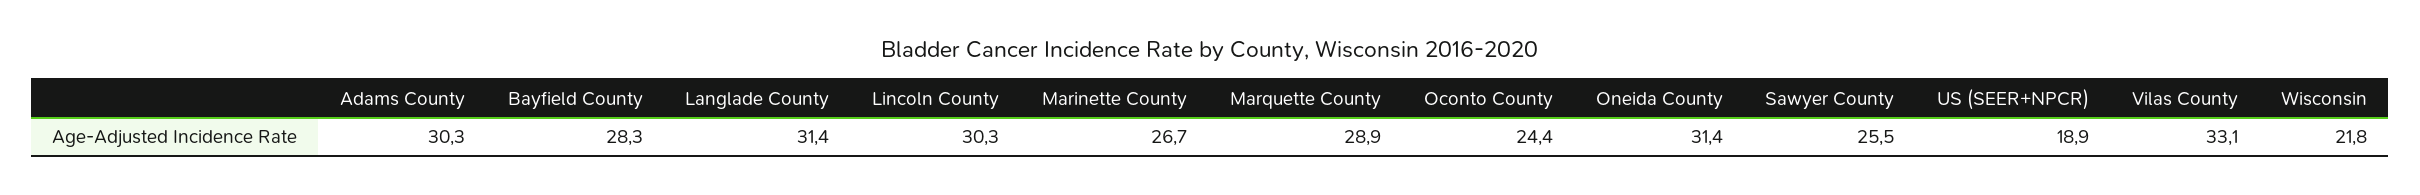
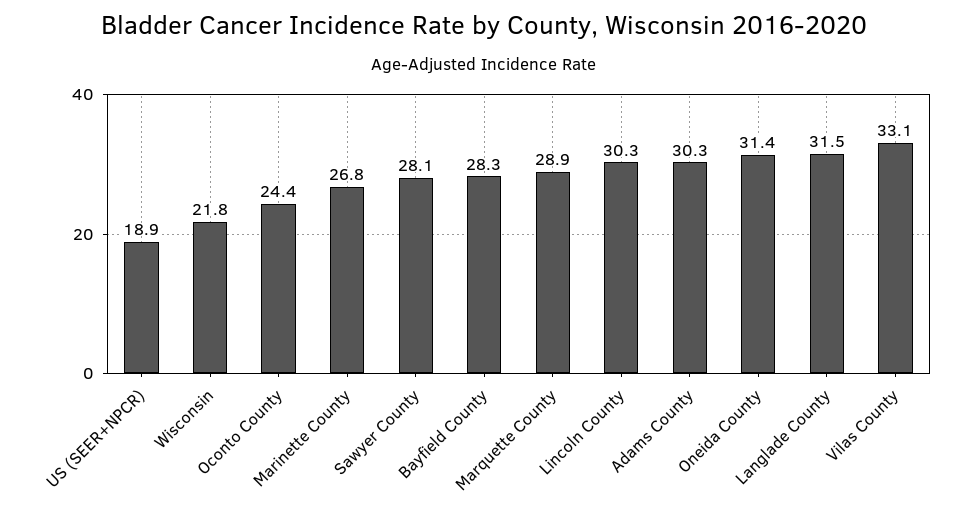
  {
    "Adams County": 30.3,
    "Bayfield County": 28.3,
-   "Langlade County": 31.4,
+   "Langlade County": 31.5,
    "Lincoln County": 30.3,
-   "Marinette County": 26.7,
+   "Marinette County": 26.8,
    "Marquette County": 28.9,
    "Oconto County": 24.4,
    "Oneida County": 31.4,
-   "Sawyer County": 25.5,
+   "Sawyer County": 28.1,
    "US (SEER+NPCR)": 18.9,
    "Vilas County": 33.1,
    "Wisconsin": 21.8
  }

